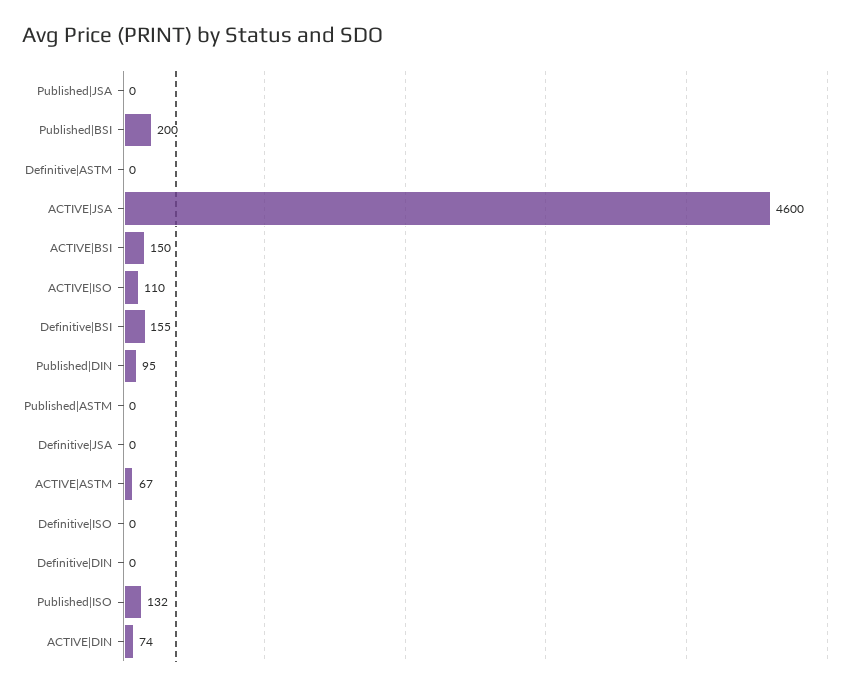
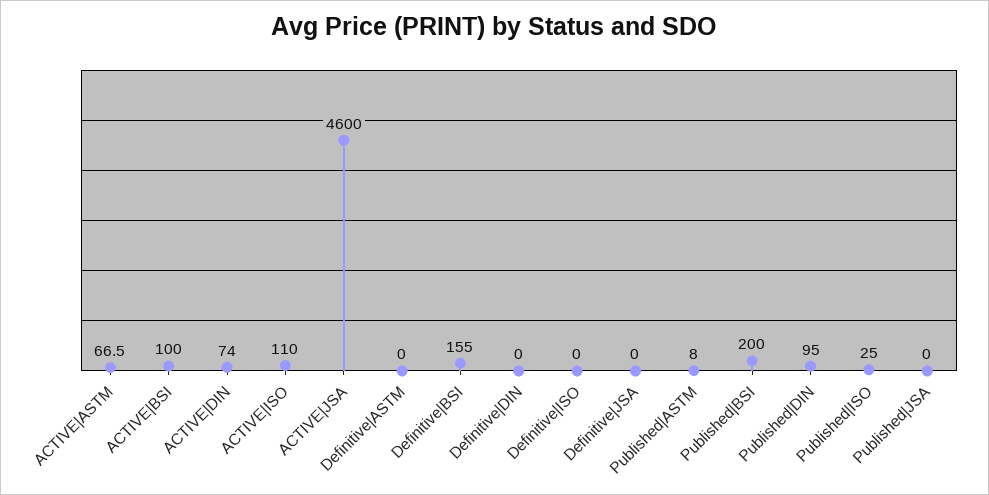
  {
    "Published|JSA": 0,
    "Published|BSI": 200,
    "Definitive|ASTM": 0,
    "ACTIVE|JSA": 4600,
-   "ACTIVE|BSI": 150,
+   "ACTIVE|BSI": 100,
    "ACTIVE|ISO": 110,
    "Definitive|BSI": 155,
    "Published|DIN": 95,
-   "Published|ASTM": 0,
+   "Published|ASTM": 8,
    "Definitive|JSA": 0,
    "ACTIVE|ASTM": 66.5,
    "Definitive|ISO": 0,
    "Definitive|DIN": 0,
-   "Published|ISO": 132,
+   "Published|ISO": 25,
    "ACTIVE|DIN": 74
  }

